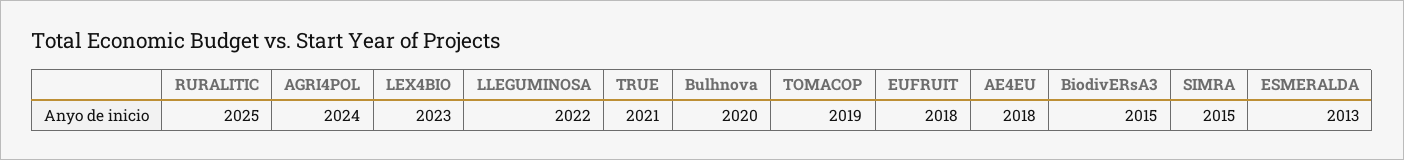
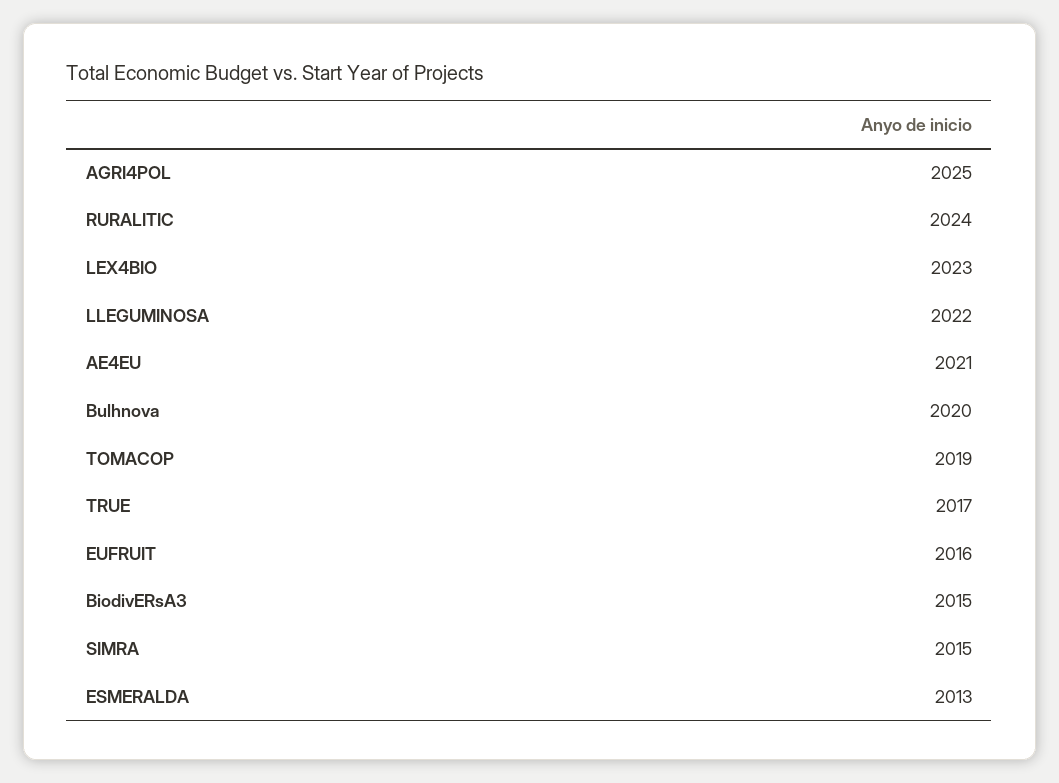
  {
-   "RURALITIC": 2025,
+   "RURALITIC": 2024,
-   "AGRI4POL": 2024,
+   "AGRI4POL": 2025,
    "LEX4BIO": 2023,
    "LLEGUMINOSA": 2022,
-   "TRUE": 2021,
+   "TRUE": 2017,
    "Bulhnova": 2020,
    "TOMACOP": 2019,
-   "EUFRUIT": 2018,
+   "EUFRUIT": 2016,
-   "AE4EU": 2018,
+   "AE4EU": 2021,
    "BiodivERsA3": 2015,
    "SIMRA": 2015,
    "ESMERALDA": 2013
  }

